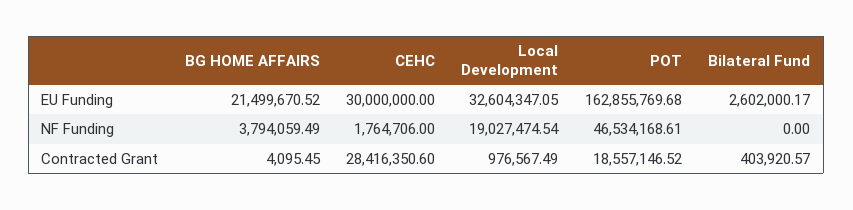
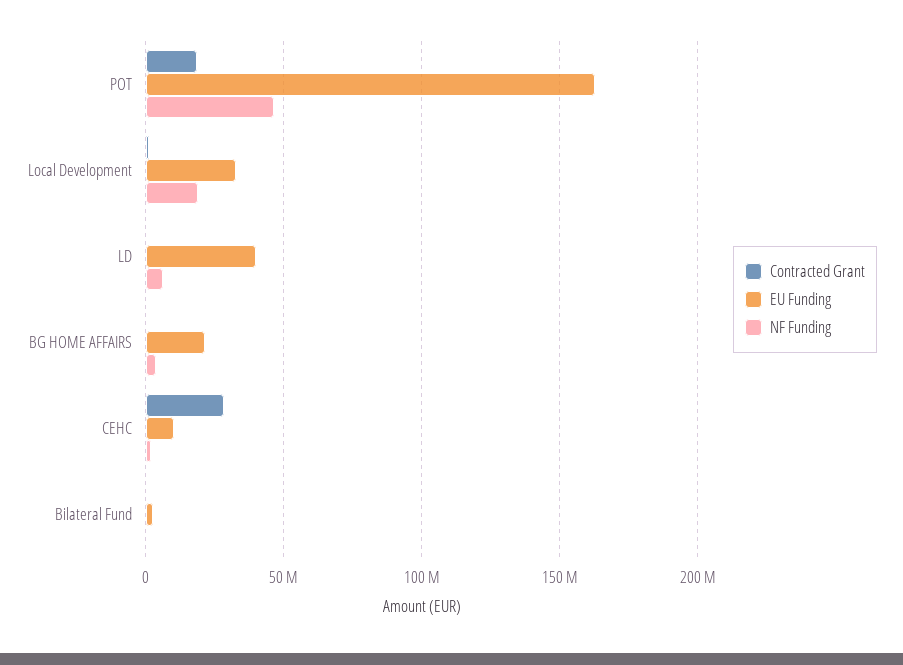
  {
    "EU Funding": {
      "BG HOME AFFAIRS": 21499670.52,
-     "CEHC": 30000000,
+     "CEHC": 10000000,
      "Local Development": 32604347.05,
      "POT": 162855769.68,
-     "Bilateral Fund": 2602000.17
+     "Bilateral Fund": 2602000.17,
+     "LD": 40000000
    },
    "NF Funding": {
      "BG HOME AFFAIRS": 3794059.49,
      "CEHC": 1764706,
      "Local Development": 19027474.54,
      "POT": 46534168.61,
-     "Bilateral Fund": 0
+     "Bilateral Fund": 0,
+     "LD": 5000000
    },
    "Contracted Grant": {
      "BG HOME AFFAIRS": 4095.45,
      "CEHC": 28416350.6,
      "Local Development": 976567.49,
      "POT": 18557146.52,
-     "Bilateral Fund": 403920.57
+     "Bilateral Fund": 403920.57,
+     "LD": 0
    }
  }

